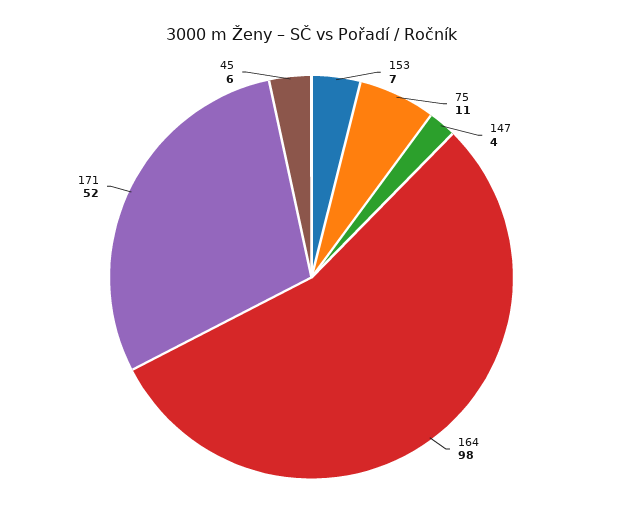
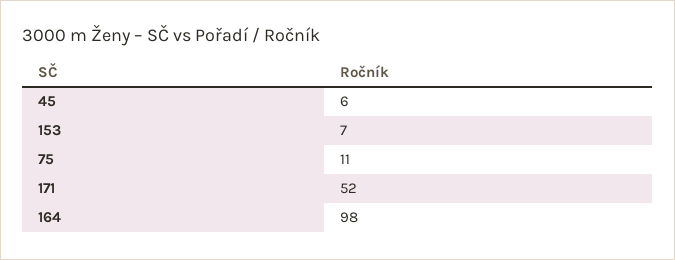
  {
    "153": 7,
    "75": 11,
-   "147": 4,
    "164": 98,
    "171": 52,
    "45": 6
  }

